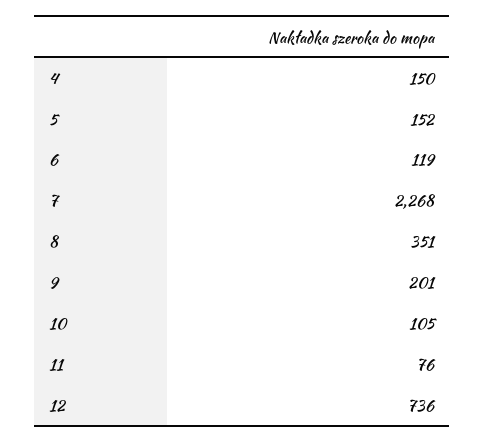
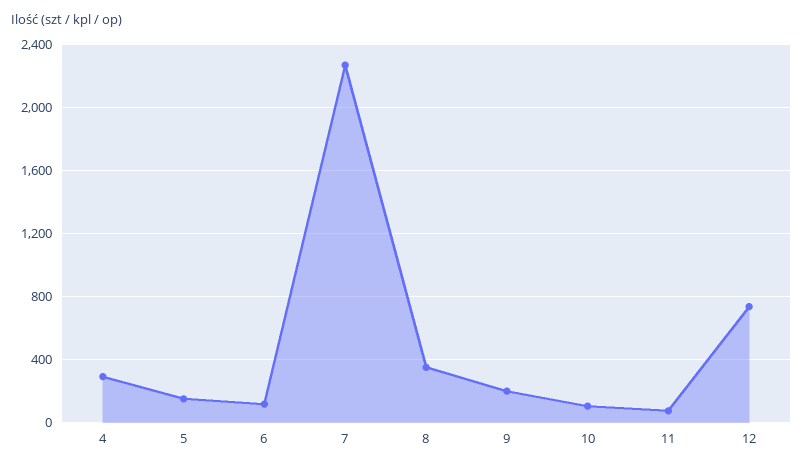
  {
-   "4": 150,
+   "4": 300,
    "5": 152,
    "6": 119,
    "7": 2268,
    "8": 351,
    "9": 201,
    "10": 105,
    "11": 76,
    "12": 736
  }

